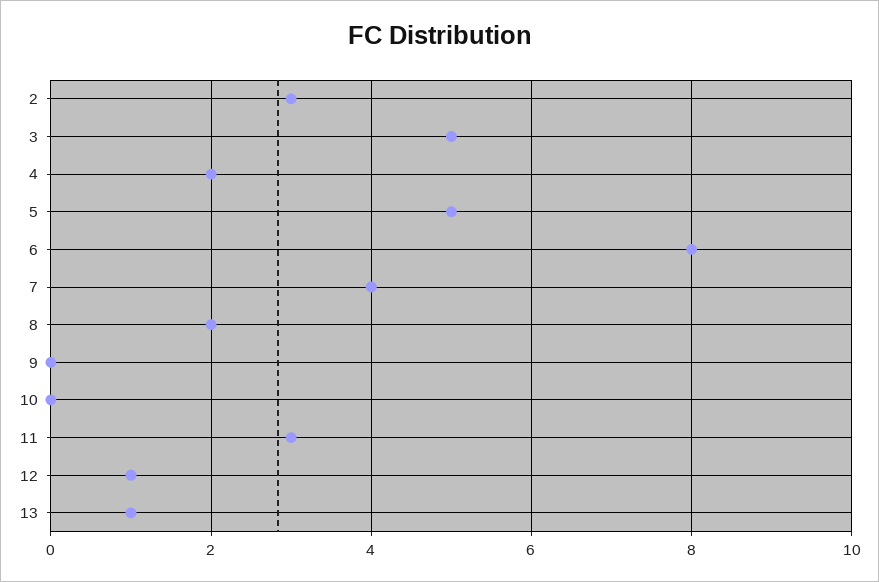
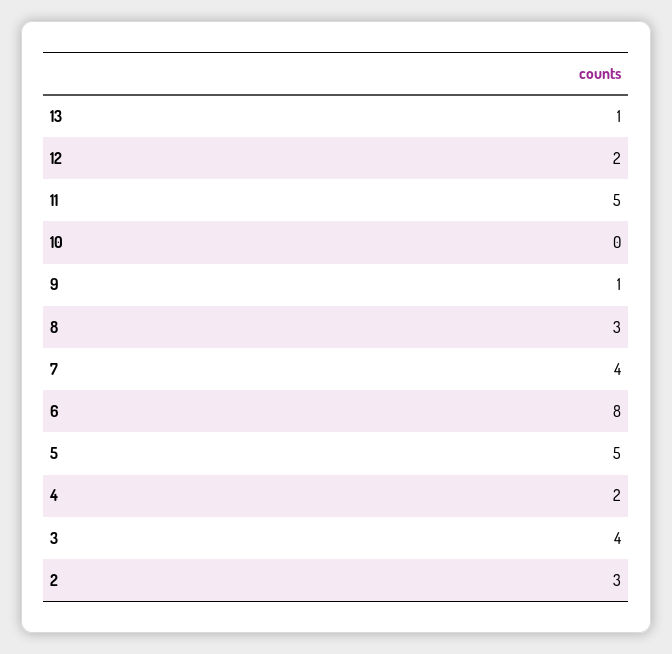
  {
    "2": 3,
-   "3": 5,
+   "3": 4,
    "4": 2,
    "5": 5,
    "6": 8,
    "7": 4,
-   "8": 2,
+   "8": 3,
-   "9": 0,
+   "9": 1,
    "10": 0,
-   "11": 3,
+   "11": 5,
-   "12": 1,
+   "12": 2,
    "13": 1
  }

